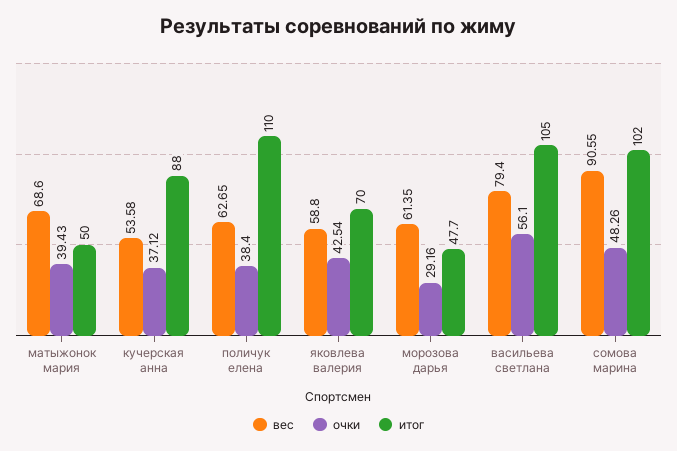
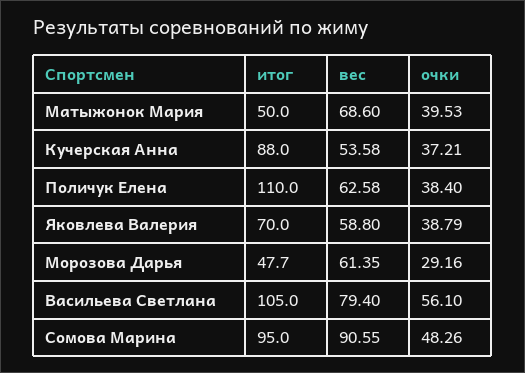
  {
    "вес": {
      "матыжонок мария": 68.6,
      "кучерская анна": 53.58,
-     "поличук елена": 62.65,
+     "поличук елена": 62.58,
      "яковлева валерия": 58.8,
      "морозова дарья": 61.35,
      "васильева светлана": 79.4,
      "сомова марина": 90.55
    },
    "очки": {
-     "матыжонок мария": 39.43,
+     "матыжонок мария": 39.53,
-     "кучерская анна": 37.12,
+     "кучерская анна": 37.21,
      "поличук елена": 38.4,
-     "яковлева валерия": 42.54,
+     "яковлева валерия": 38.79,
      "морозова дарья": 29.16,
      "васильева светлана": 56.1,
      "сомова марина": 48.26
    },
    "итог": {
      "матыжонок мария": 50,
      "кучерская анна": 88,
      "поличук елена": 110,
      "яковлева валерия": 70,
      "морозова дарья": 47.7,
      "васильева светлана": 105,
-     "сомова марина": 102
+     "сомова марина": 95
    }
  }

